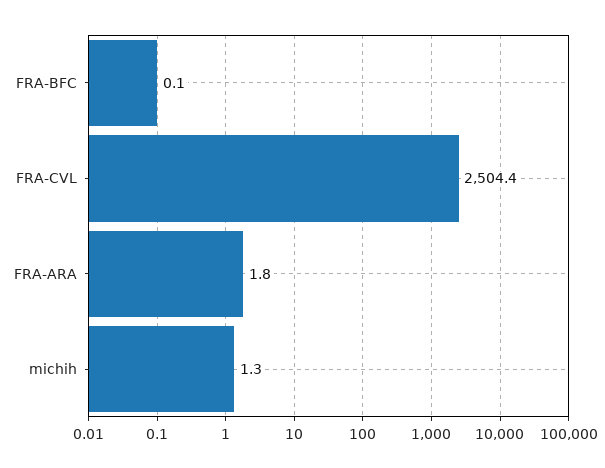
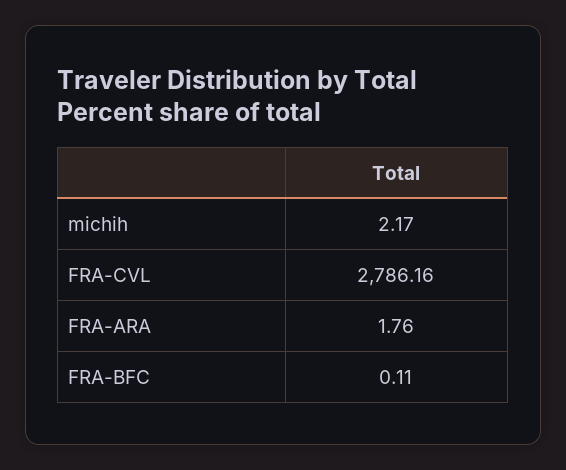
  {
    "FRA-BFC": 0.11,
-   "FRA-CVL": 2504.4,
+   "FRA-CVL": 2786.16,
    "FRA-ARA": 1.76,
-   "michih": 1.3
+   "michih": 2.17
  }

